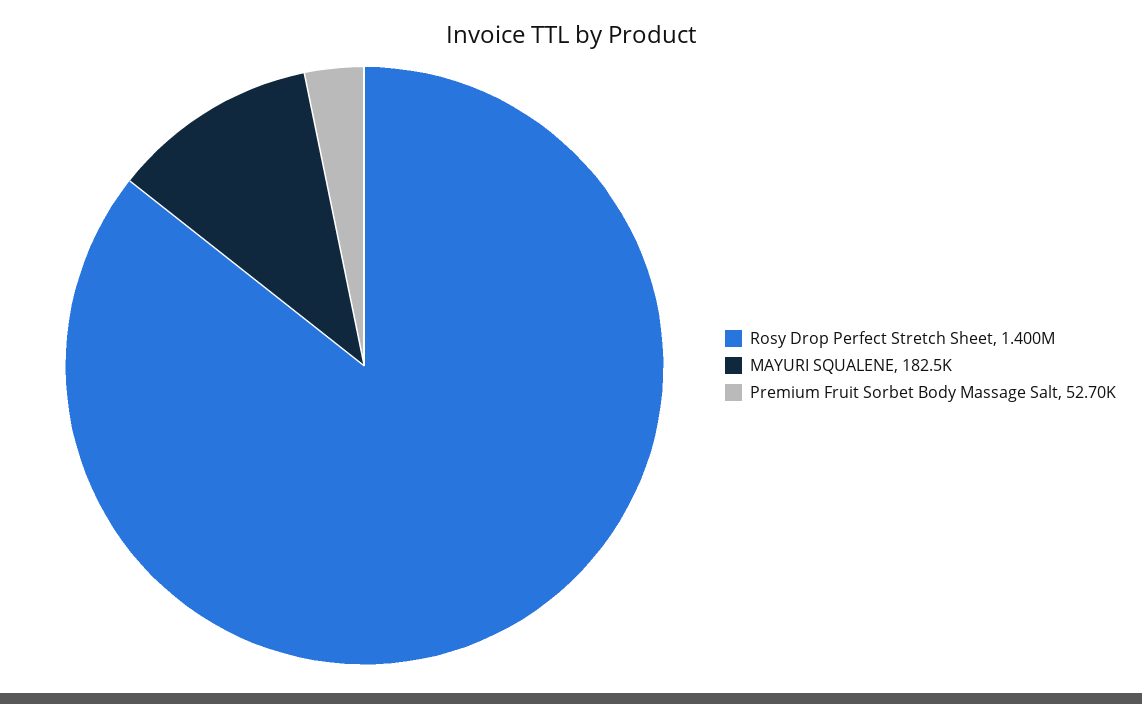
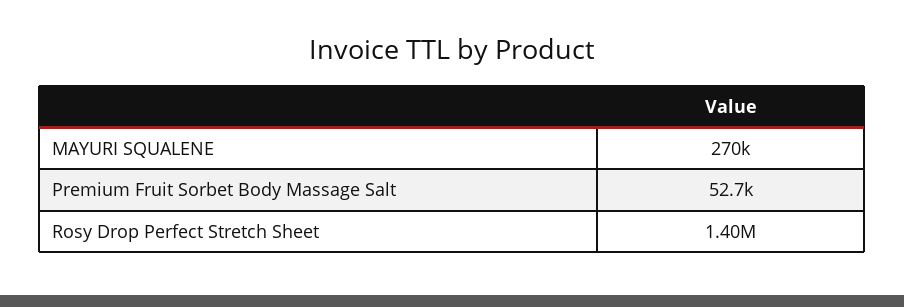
  {
    "Rosy Drop Perfect Stretch Sheet": 1400000,
-   "MAYURI SQUALENE": 182500,
+   "MAYURI SQUALENE": 270000,
    "Premium Fruit Sorbet Body Massage Salt": 52700
  }

